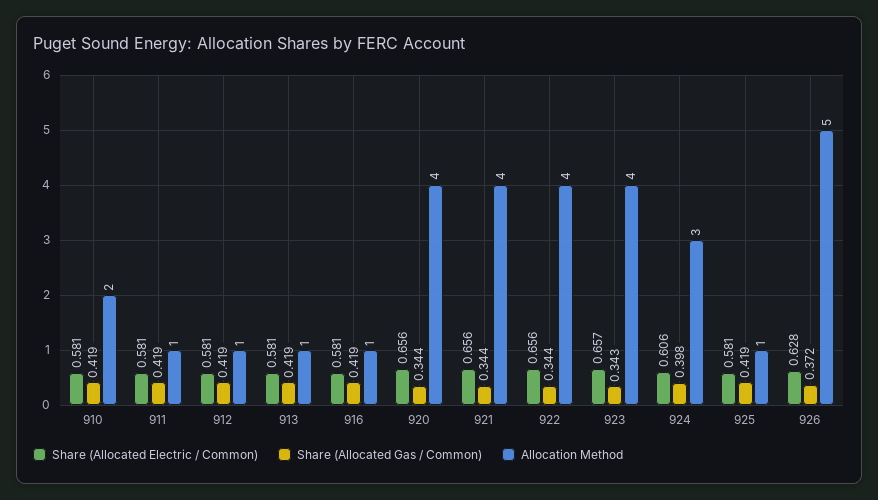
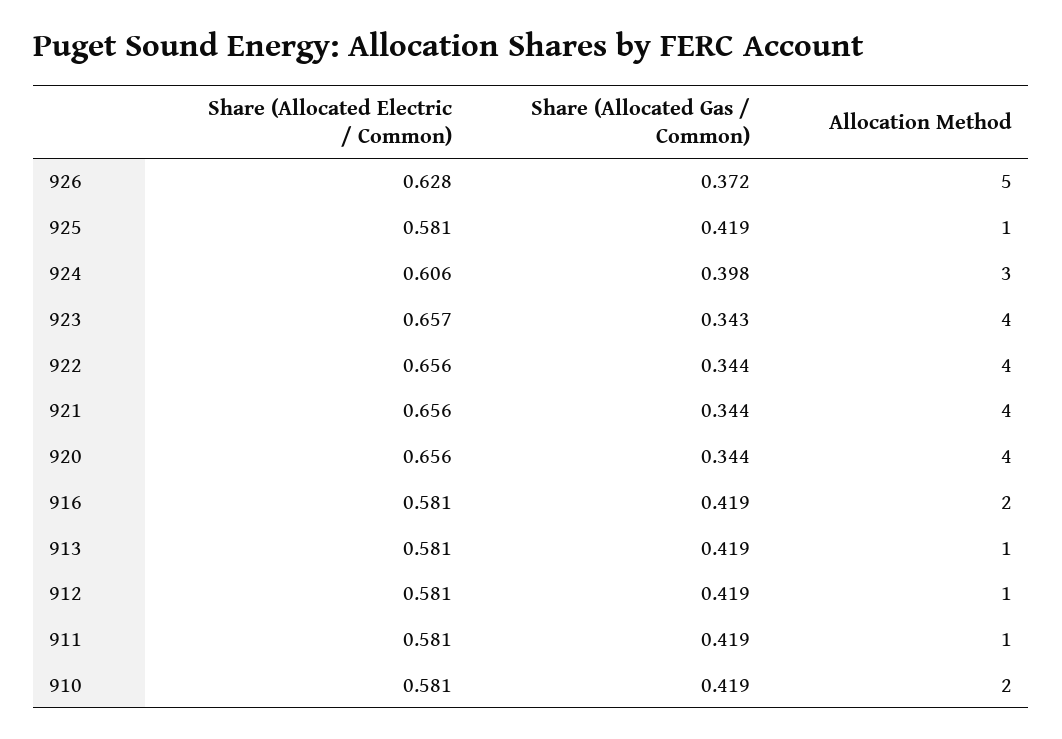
  {
    "Share (Allocated Electric / Common)": {
      "910": 0.581,
      "911": 0.581,
      "912": 0.581,
      "913": 0.581,
      "916": 0.581,
      "920": 0.656,
      "921": 0.656,
      "922": 0.656,
      "923": 0.657,
      "924": 0.606,
      "925": 0.581,
      "926": 0.628
    },
    "Share (Allocated Gas / Common)": {
      "910": 0.419,
      "911": 0.419,
      "912": 0.419,
      "913": 0.419,
      "916": 0.419,
      "920": 0.344,
      "921": 0.344,
      "922": 0.344,
      "923": 0.343,
      "924": 0.398,
      "925": 0.419,
      "926": 0.372
    },
    "Allocation Method": {
      "910": 2,
      "911": 1,
      "912": 1,
      "913": 1,
-     "916": 1,
+     "916": 2,
      "920": 4,
      "921": 4,
      "922": 4,
      "923": 4,
      "924": 3,
      "925": 1,
      "926": 5
    }
  }

